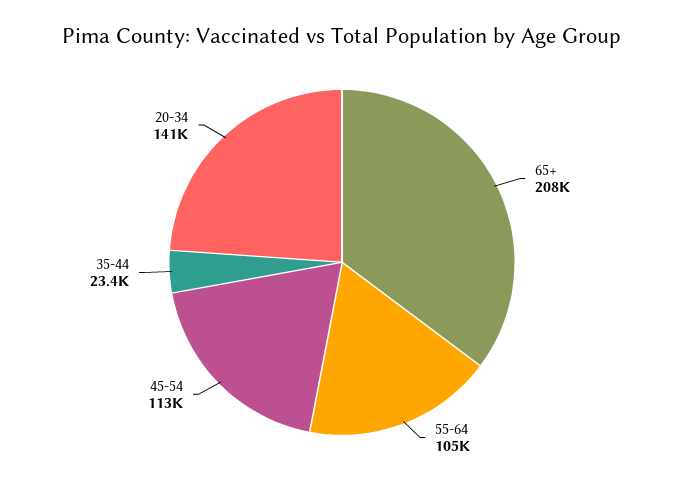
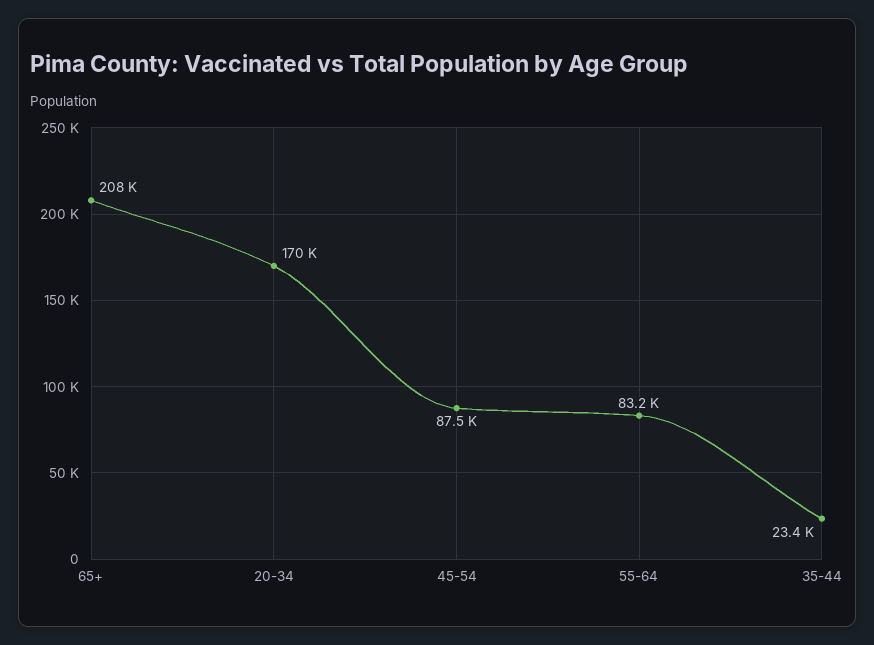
  {
    "65+": 208000,
-   "55-64": 105000,
+   "55-64": 83200,
-   "45-54": 113000,
+   "45-54": 87500,
    "35-44": 23400,
-   "20-34": 141000
+   "20-34": 170000
  }

